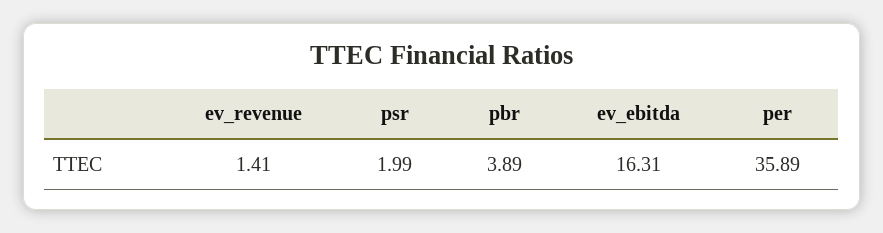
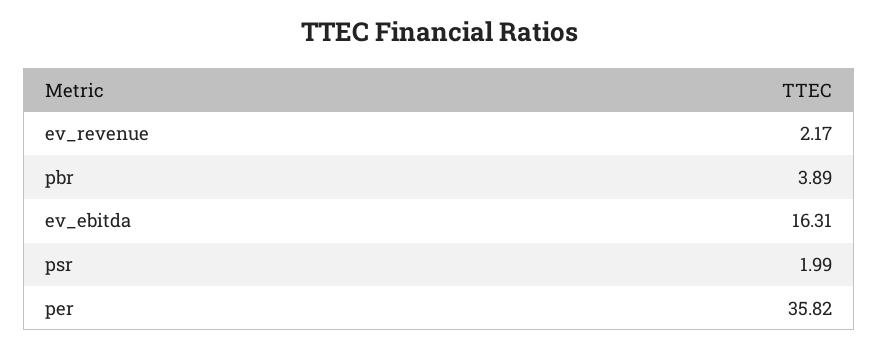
  {
-   "ev_revenue": 1.41,
+   "ev_revenue": 2.17,
    "psr": 1.99,
    "pbr": 3.89,
    "ev_ebitda": 16.31,
-   "per": 35.89
+   "per": 35.82
  }

